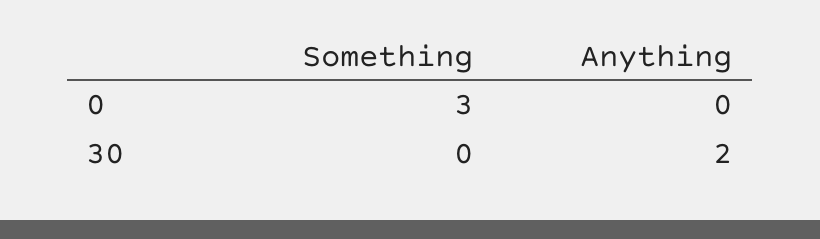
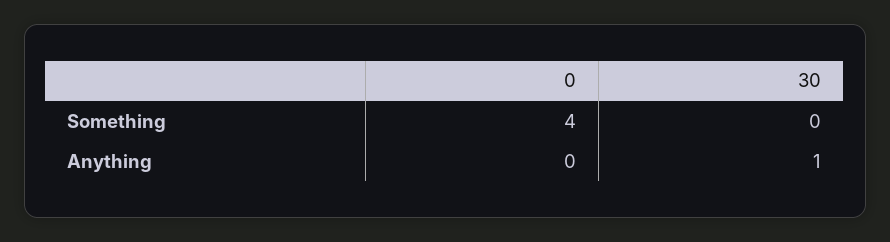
  {
    "Something": {
-     "0": 3,
+     "0": 4,
      "30": 0
    },
    "Anything": {
      "0": 0,
-     "30": 2
+     "30": 1
    }
  }

